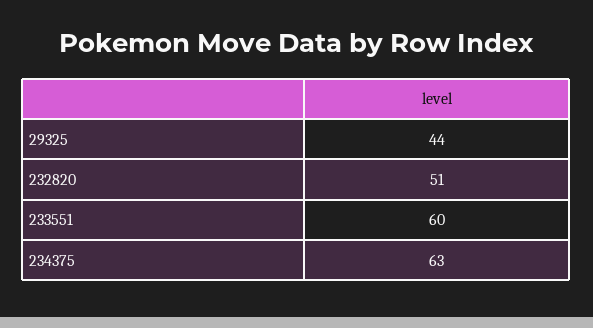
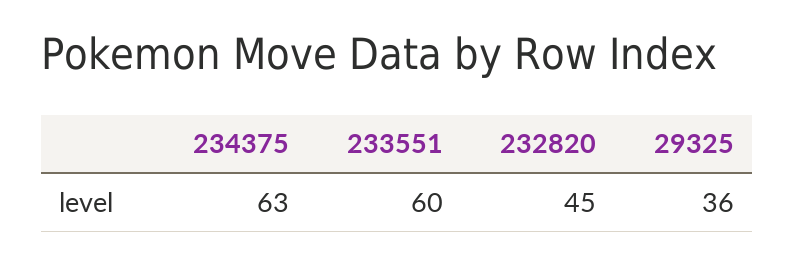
  {
-   "29325": 44,
+   "29325": 36,
-   "232820": 51,
+   "232820": 45,
    "233551": 60,
    "234375": 63
  }

